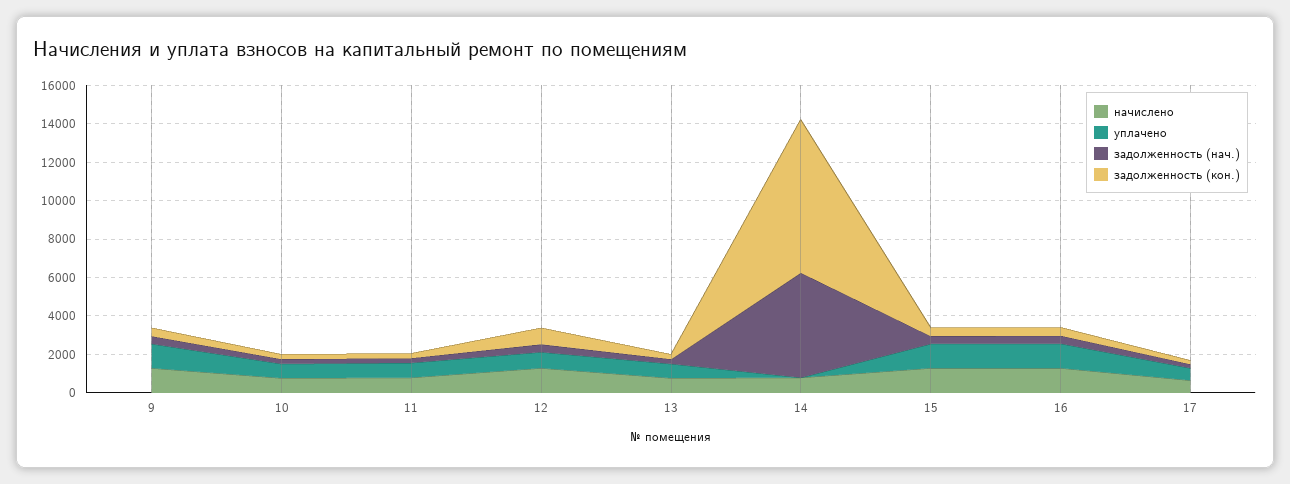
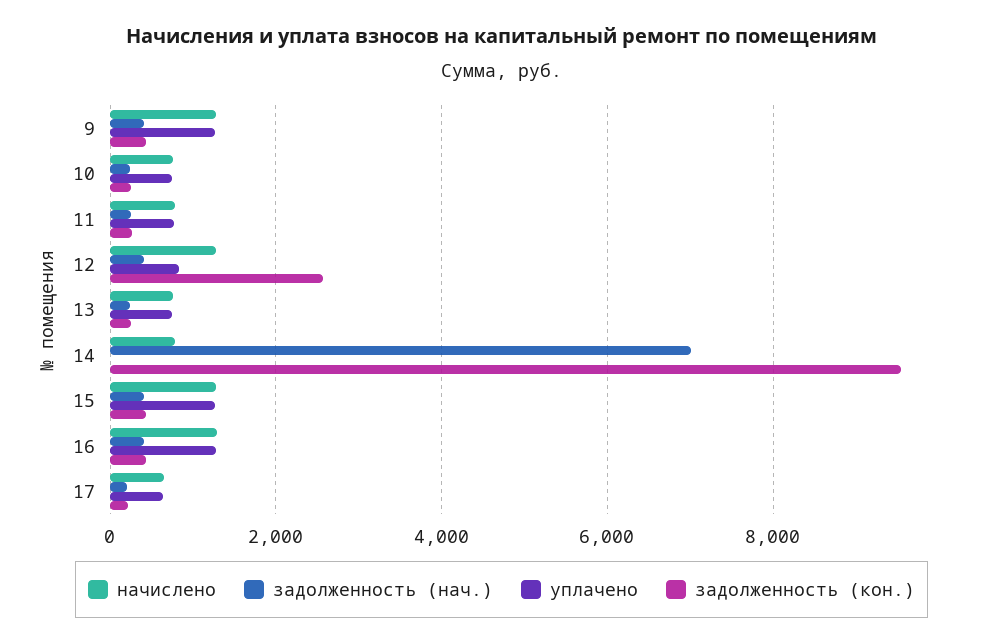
  {
    "начислено": {
      "9": 1200,
      "10": 800,
      "11": 800,
      "12": 1200,
      "13": 800,
      "14": 800,
      "15": 1200,
      "16": 1200,
      "17": 600
    },
    "уплачено": {
      "9": 1200,
      "10": 800,
      "11": 800,
      "12": 800,
      "13": 800,
      "14": 0,
      "15": 1200,
      "16": 1200,
      "17": 600
    },
    "задолженность (нач.)": {
      "9": 400,
      "10": 200,
      "11": 200,
      "12": 400,
      "13": 200,
-     "14": 5500,
+     "14": 7000,
      "15": 400,
      "16": 400,
      "17": 200
    },
    "задолженность (кон.)": {
      "9": 400,
      "10": 200,
      "11": 200,
-     "12": 1000,
+     "12": 2600,
      "13": 200,
-     "14": 8000,
+     "14": 9600,
      "15": 400,
      "16": 400,
      "17": 200
    }
  }

